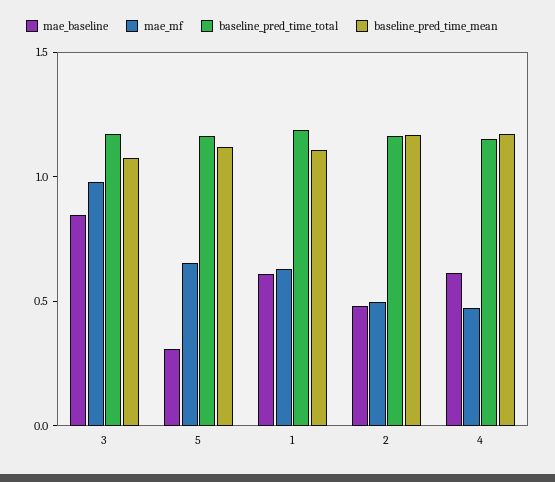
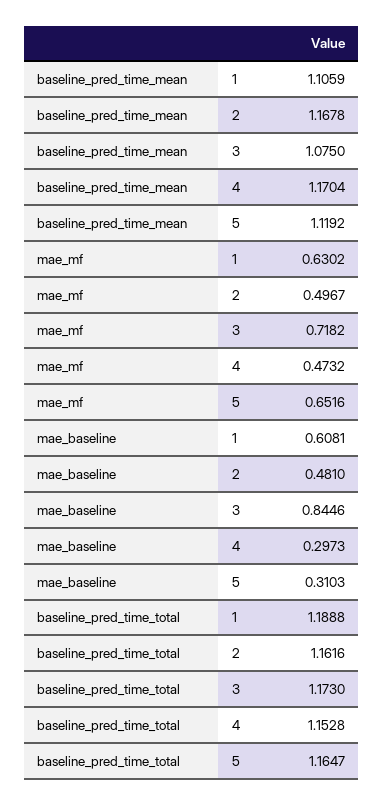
  {
    "mae_baseline": {
      "3": 0.8446,
      "5": 0.3103,
      "1": 0.6081,
      "2": 0.481,
-     "4": 0.6
+     "4": 0.2973
    },
    "mae_mf": {
-     "3": 1,
+     "3": 0.7182,
      "5": 0.6516,
      "1": 0.6302,
      "2": 0.4967,
      "4": 0.4732
    },
    "baseline_pred_time_total": {
      "3": 1.173,
      "5": 1.1647,
      "1": 1.1888,
      "2": 1.1616,
      "4": 1.1528
    },
    "baseline_pred_time_mean": {
      "3": 1.075,
      "5": 1.1192,
      "1": 1.1059,
      "2": 1.1678,
      "4": 1.1704
    }
  }

